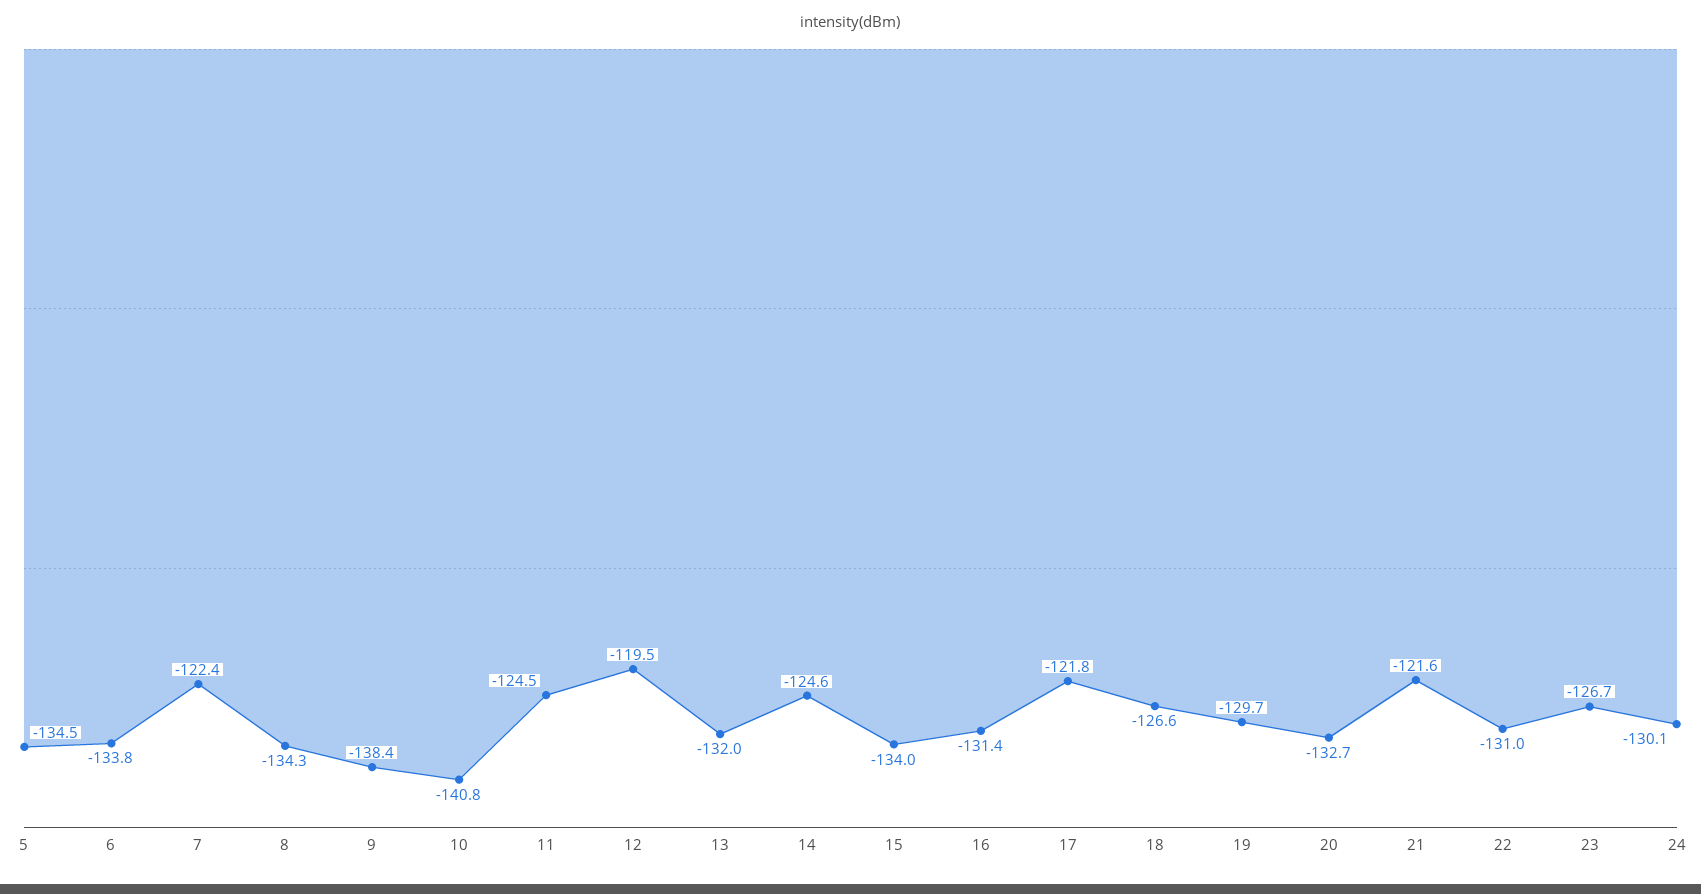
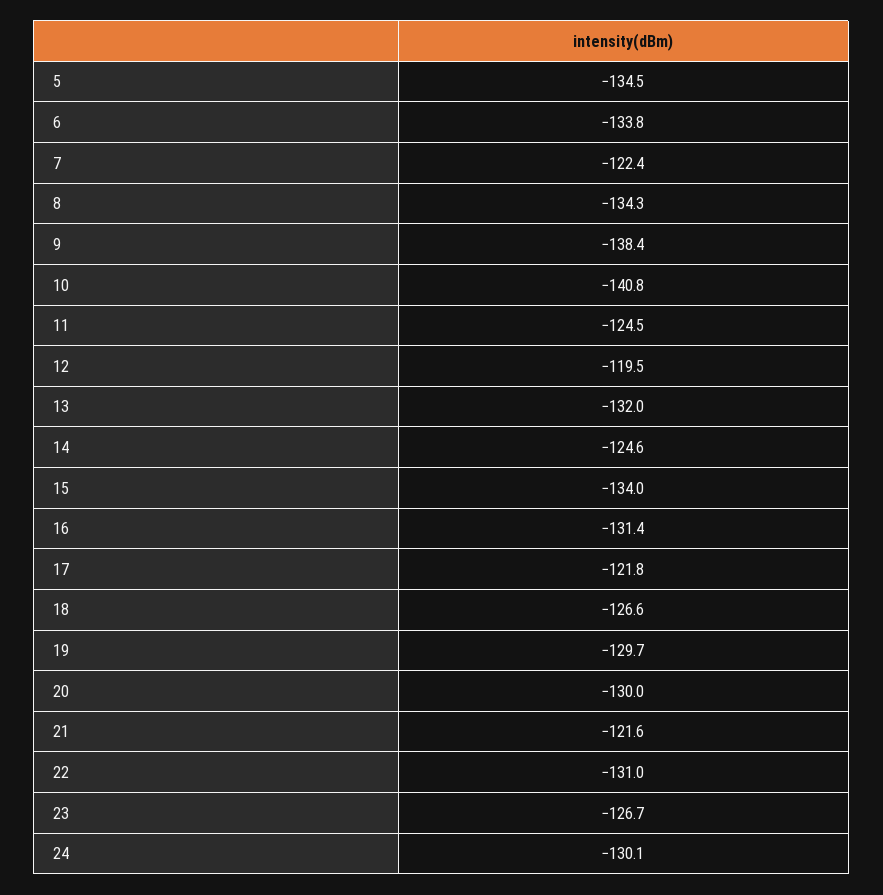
  {
    "5": -134.5,
    "6": -133.8,
    "7": -122.4,
    "8": -134.3,
    "9": -138.4,
    "10": -140.8,
    "11": -124.5,
    "12": -119.5,
    "13": -132,
    "14": -124.6,
    "15": -134,
    "16": -131.4,
    "17": -121.8,
    "18": -126.6,
    "19": -129.7,
-   "20": -132.7,
+   "20": -130,
    "21": -121.6,
    "22": -131,
    "23": -126.7,
    "24": -130.1
  }

